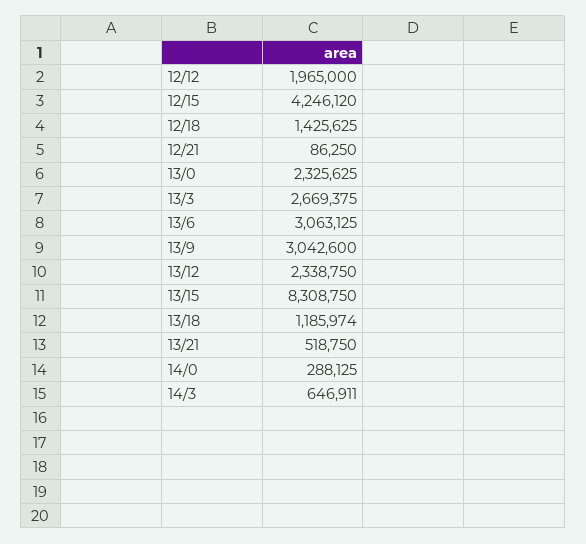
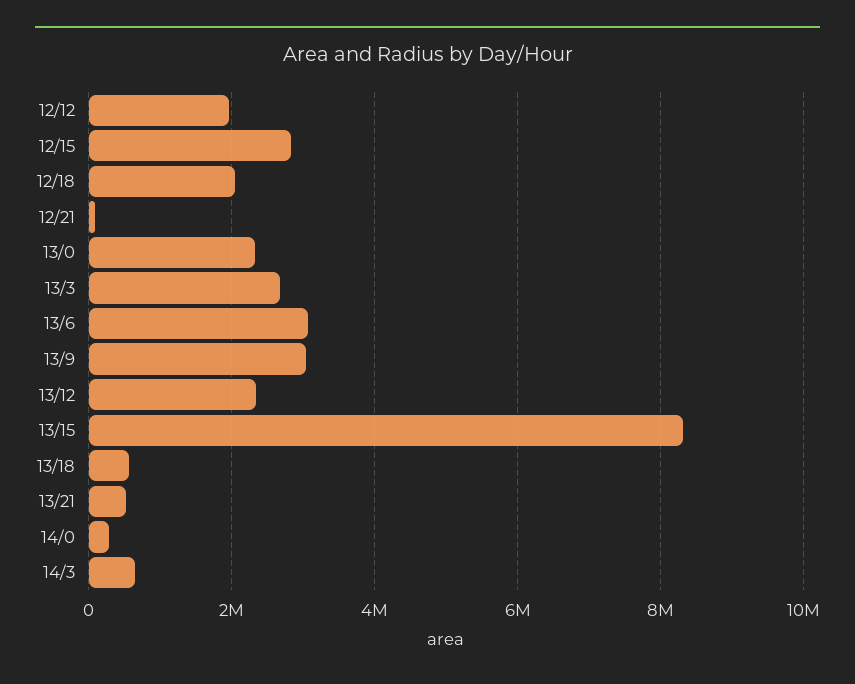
  {
    "12/12": 1965000,
-   "12/15": 4246120,
+   "12/15": 2800000,
-   "12/18": 1425625,
+   "12/18": 2000000,
    "12/21": 86250,
    "13/0": 2325625,
    "13/3": 2669375,
    "13/6": 3063125,
    "13/9": 3042600,
    "13/12": 2338750,
    "13/15": 8308750,
-   "13/18": 1185974,
+   "13/18": 600000,
    "13/21": 518750,
    "14/0": 288125,
    "14/3": 646911
  }

